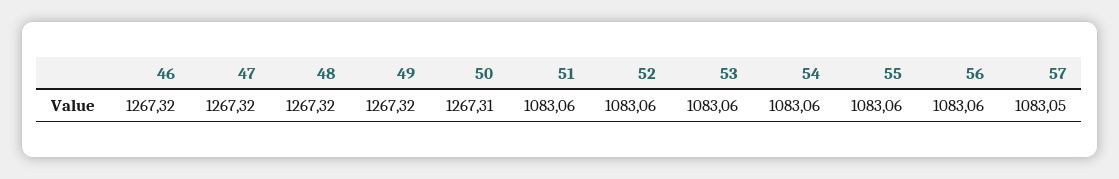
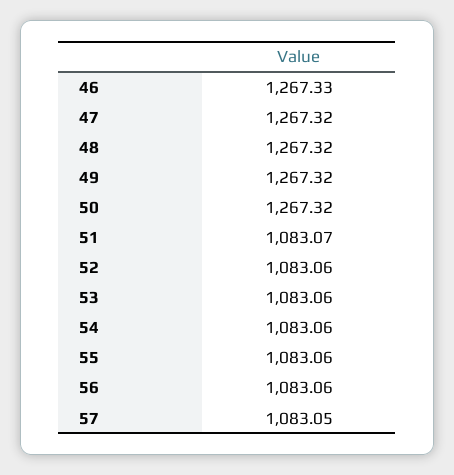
  {
-   "46": 1267.32,
+   "46": 1267.33,
    "47": 1267.32,
    "48": 1267.32,
    "49": 1267.32,
-   "50": 1267.31,
+   "50": 1267.32,
-   "51": 1083.06,
+   "51": 1083.07,
    "52": 1083.06,
    "53": 1083.06,
    "54": 1083.06,
    "55": 1083.06,
    "56": 1083.06,
    "57": 1083.05
  }

